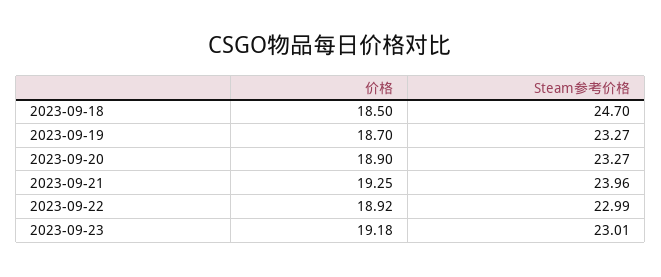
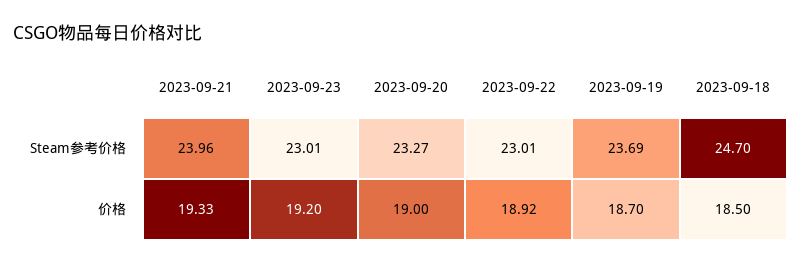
  {
    "价格": {
      "2023-09-18": 18.5,
      "2023-09-19": 18.7,
-     "2023-09-20": 18.9,
+     "2023-09-20": 19,
-     "2023-09-21": 19.25,
+     "2023-09-21": 19.33,
      "2023-09-22": 18.92,
-     "2023-09-23": 19.18
+     "2023-09-23": 19.2
    },
    "Steam参考价格": {
      "2023-09-18": 24.7,
-     "2023-09-19": 23.27,
+     "2023-09-19": 23.69,
      "2023-09-20": 23.27,
      "2023-09-21": 23.96,
-     "2023-09-22": 22.99,
+     "2023-09-22": 23.01,
      "2023-09-23": 23.01
    }
  }

